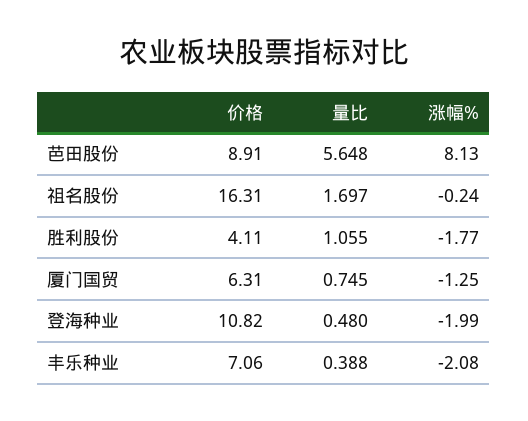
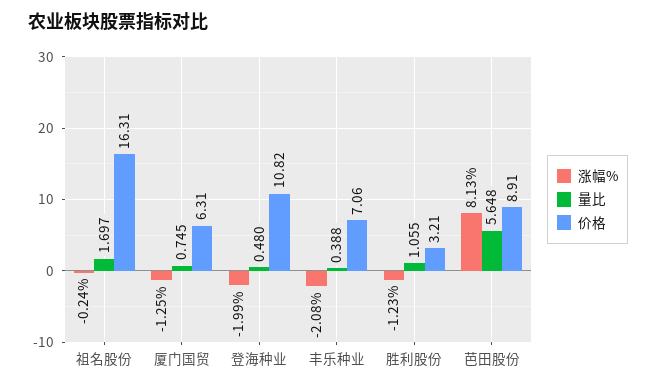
  {
    "价格": {
      "芭田股份": 8.91,
      "祖名股份": 16.31,
-     "胜利股份": 4.11,
+     "胜利股份": 3.21,
      "厦门国贸": 6.31,
      "登海种业": 10.82,
      "丰乐种业": 7.06
    },
    "量比": {
      "芭田股份": 5.648,
      "祖名股份": 1.697,
      "胜利股份": 1.055,
      "厦门国贸": 0.745,
      "登海种业": 0.48,
      "丰乐种业": 0.388
    },
    "涨幅%": {
      "芭田股份": 8.13,
      "祖名股份": -0.24,
-     "胜利股份": -1.77,
+     "胜利股份": -1.23,
      "厦门国贸": -1.25,
      "登海种业": -1.99,
      "丰乐种业": -2.08
    }
  }

